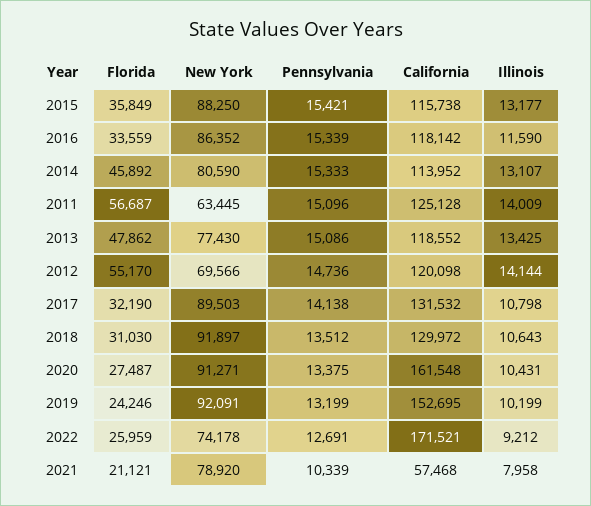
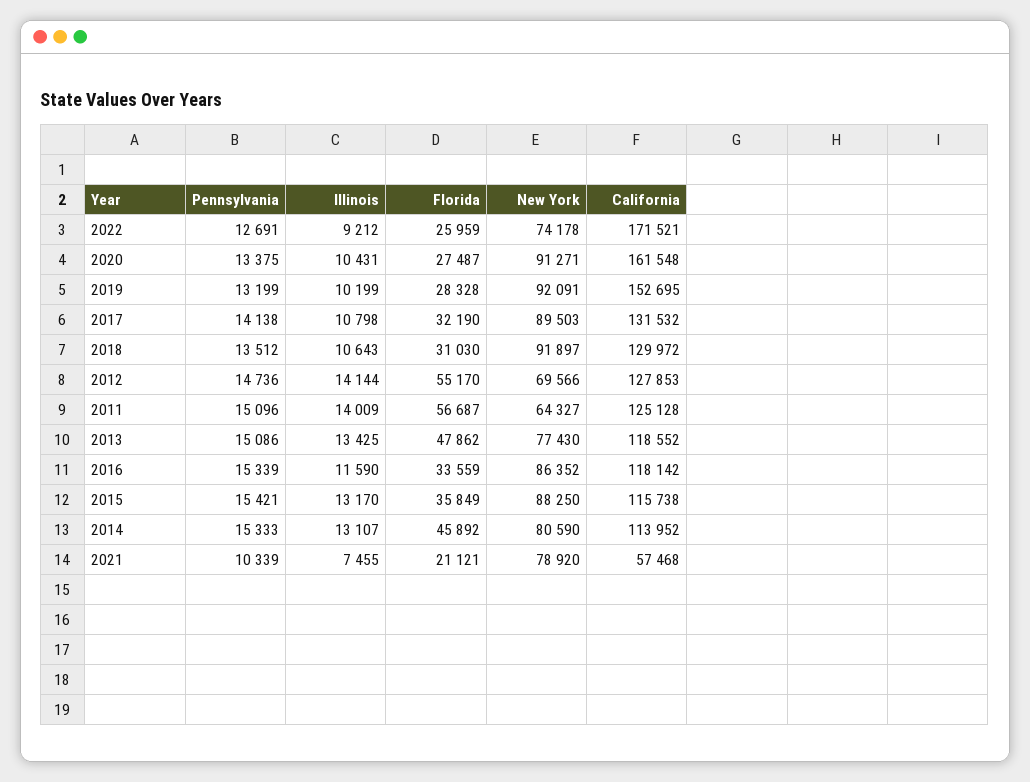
  {
    "Florida": {
      "2015": 35849,
      "2016": 33559,
      "2014": 45892,
      "2011": 56687,
      "2013": 47862,
      "2012": 55170,
      "2017": 32190,
      "2018": 31030,
      "2020": 27487,
-     "2019": 24246,
+     "2019": 28328,
      "2022": 25959,
      "2021": 21121
    },
    "New York": {
      "2015": 88250,
      "2016": 86352,
      "2014": 80590,
-     "2011": 63445,
+     "2011": 64327,
      "2013": 77430,
      "2012": 69566,
      "2017": 89503,
      "2018": 91897,
      "2020": 91271,
      "2019": 92091,
      "2022": 74178,
      "2021": 78920
    },
    "Pennsylvania": {
      "2015": 15421,
      "2016": 15339,
      "2014": 15333,
      "2011": 15096,
      "2013": 15086,
      "2012": 14736,
      "2017": 14138,
      "2018": 13512,
      "2020": 13375,
      "2019": 13199,
      "2022": 12691,
      "2021": 10339
    },
    "California": {
      "2015": 115738,
      "2016": 118142,
      "2014": 113952,
      "2011": 125128,
      "2013": 118552,
-     "2012": 120098,
+     "2012": 127853,
      "2017": 131532,
      "2018": 129972,
      "2020": 161548,
      "2019": 152695,
      "2022": 171521,
      "2021": 57468
    },
    "Illinois": {
-     "2015": 13177,
+     "2015": 13170,
      "2016": 11590,
      "2014": 13107,
      "2011": 14009,
      "2013": 13425,
      "2012": 14144,
      "2017": 10798,
      "2018": 10643,
      "2020": 10431,
      "2019": 10199,
      "2022": 9212,
-     "2021": 7958
+     "2021": 7455
    }
  }

